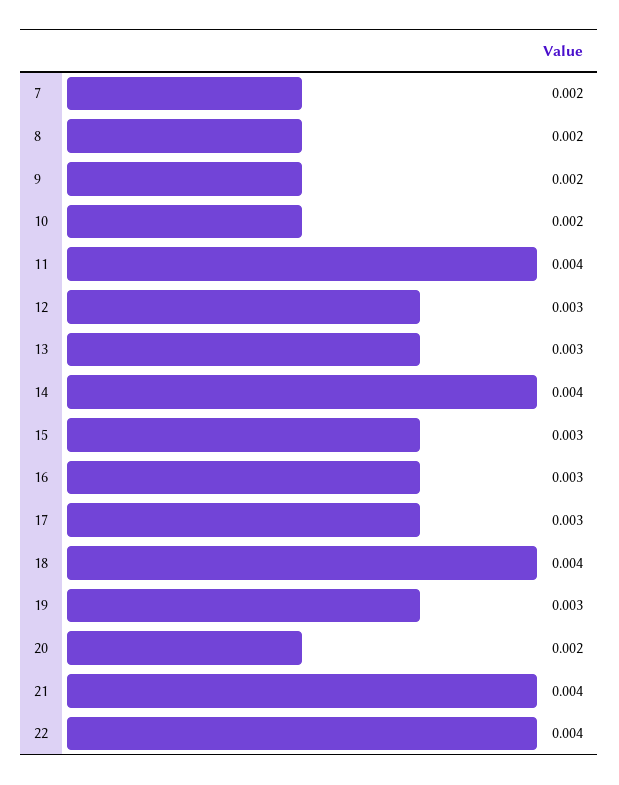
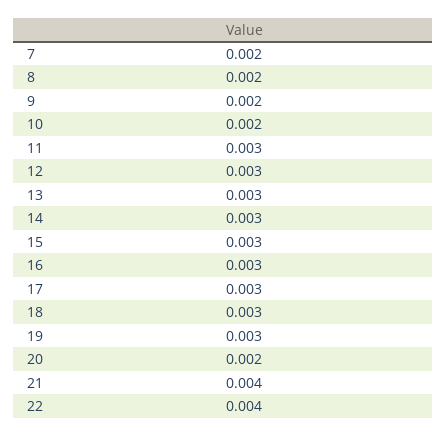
  {
    "7": 0.002,
    "8": 0.002,
    "9": 0.002,
    "10": 0.002,
-   "11": 0.004,
+   "11": 0.003,
    "12": 0.003,
    "13": 0.003,
-   "14": 0.004,
+   "14": 0.003,
    "15": 0.003,
    "16": 0.003,
    "17": 0.003,
-   "18": 0.004,
+   "18": 0.003,
    "19": 0.003,
    "20": 0.002,
    "21": 0.004,
    "22": 0.004
  }

